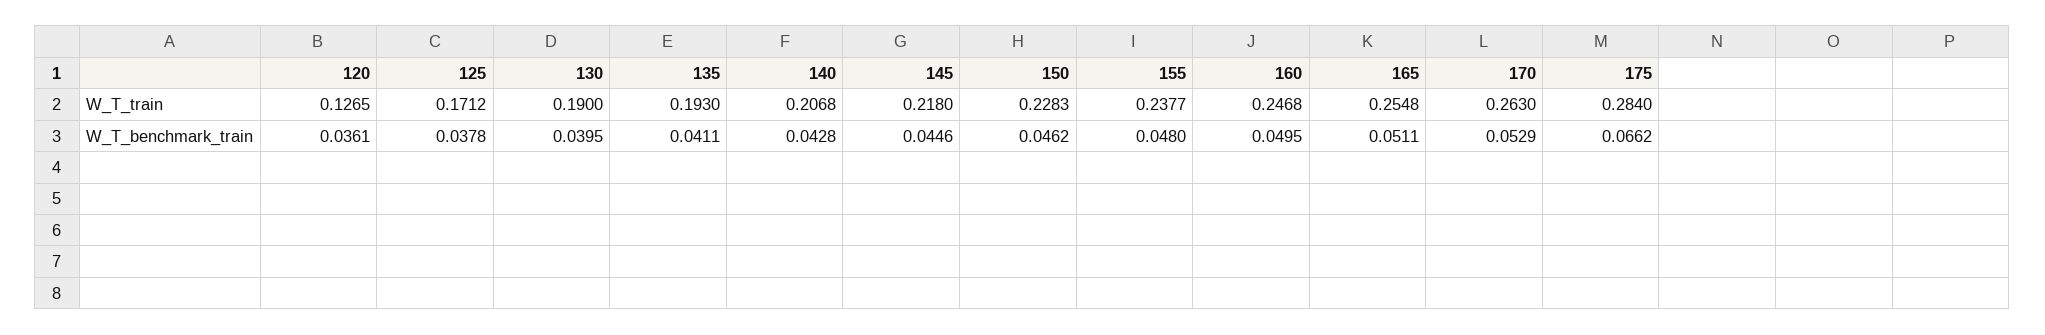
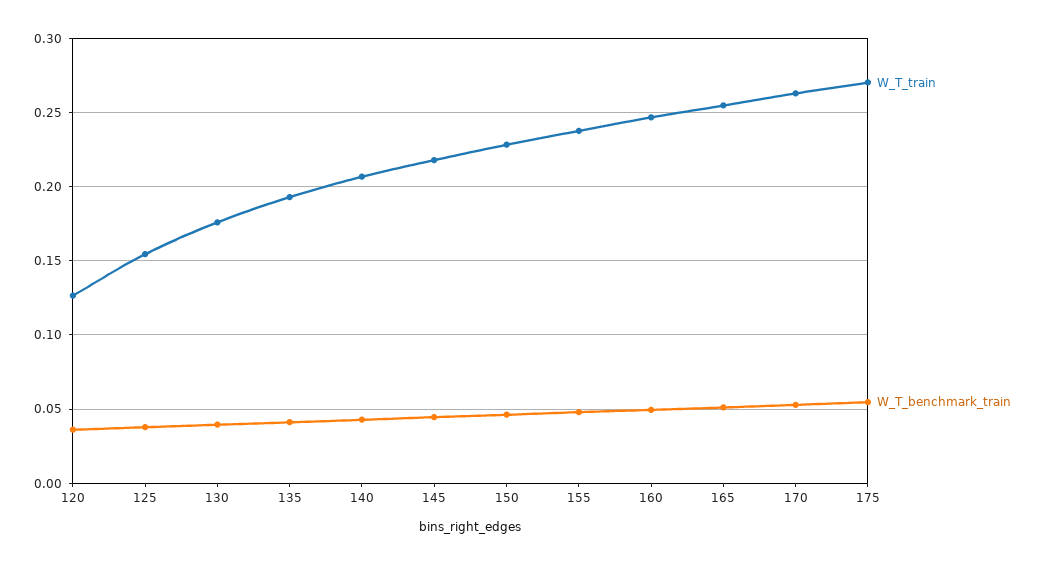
  {
    "W_T_train": {
      "120": 0.1265,
-     "125": 0.1712,
+     "125": 0.155,
-     "130": 0.19,
+     "130": 0.175,
      "135": 0.193,
      "140": 0.2068,
      "145": 0.218,
      "150": 0.2283,
      "155": 0.2377,
      "160": 0.2468,
      "165": 0.2548,
      "170": 0.263,
-     "175": 0.284
+     "175": 0.27
    },
    "W_T_benchmark_train": {
      "120": 0.0361,
      "125": 0.0378,
      "130": 0.0395,
      "135": 0.0411,
      "140": 0.0428,
      "145": 0.0446,
      "150": 0.0462,
      "155": 0.048,
      "160": 0.0495,
      "165": 0.0511,
      "170": 0.0529,
-     "175": 0.0662
+     "175": 0.055
    }
  }

